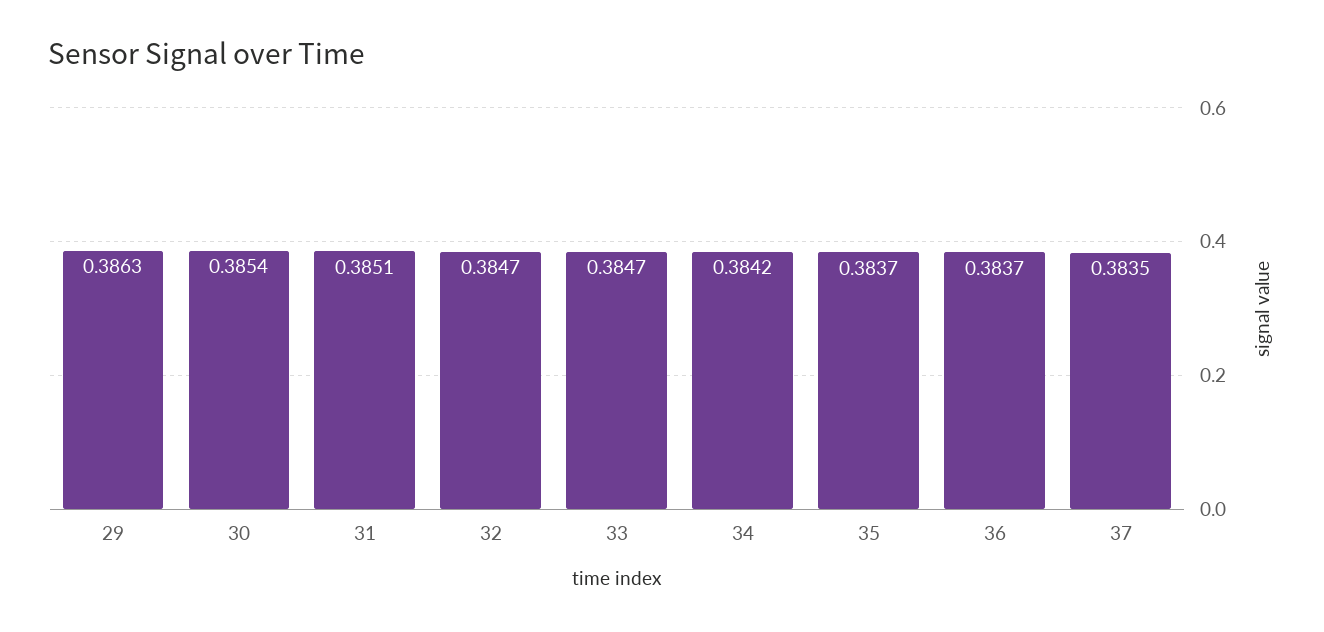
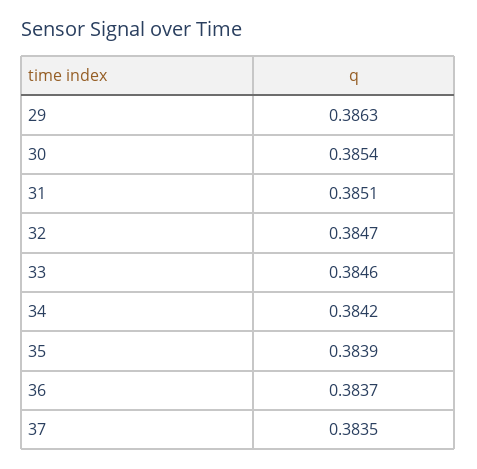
  {
    "29": 0.3863,
    "30": 0.3854,
    "31": 0.3851,
    "32": 0.3847,
-   "33": 0.3847,
+   "33": 0.3846,
    "34": 0.3842,
-   "35": 0.3837,
+   "35": 0.3839,
    "36": 0.3837,
    "37": 0.3835
  }

